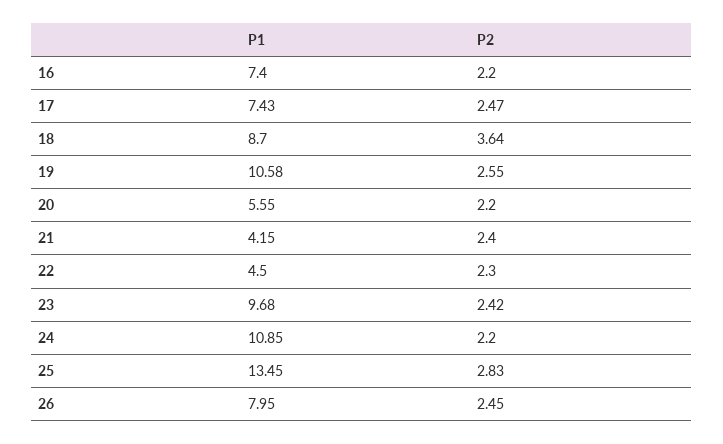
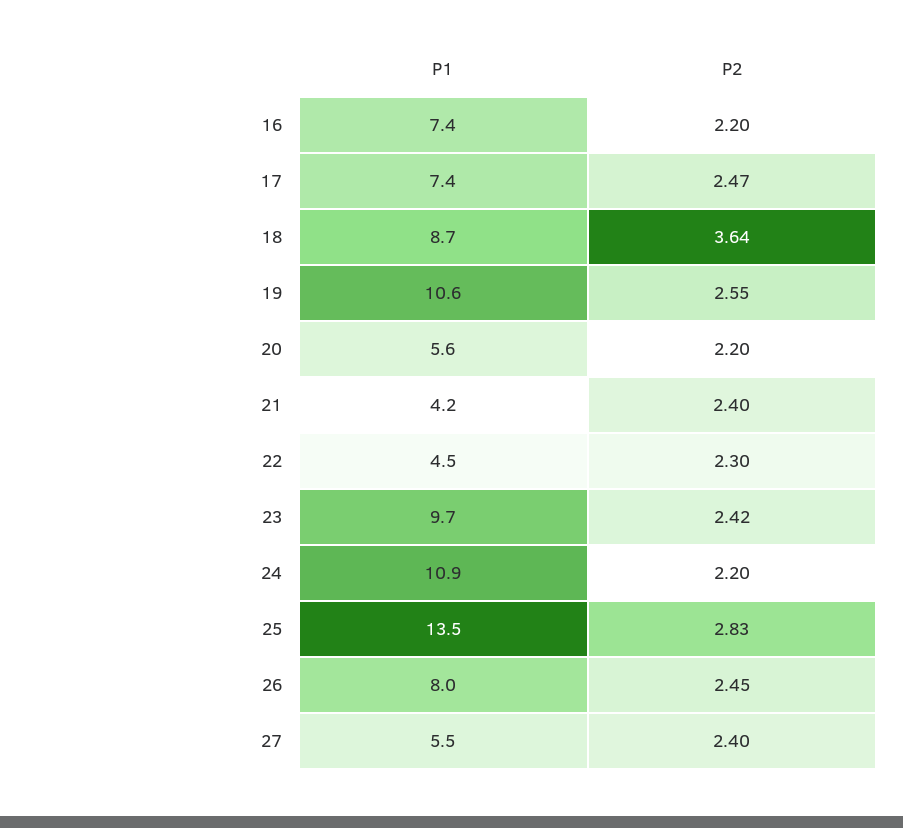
  {
    "P1": {
      "16": 7.4,
      "17": 7.43,
      "18": 8.7,
      "19": 10.58,
      "20": 5.55,
      "21": 4.15,
      "22": 4.5,
      "23": 9.68,
      "24": 10.85,
      "25": 13.45,
-     "26": 7.95
+     "26": 7.95,
+     "27": 5.5
    },
    "P2": {
      "16": 2.2,
      "17": 2.47,
      "18": 3.64,
      "19": 2.55,
      "20": 2.2,
      "21": 2.4,
      "22": 2.3,
      "23": 2.42,
      "24": 2.2,
      "25": 2.83,
-     "26": 2.45
+     "26": 2.45,
+     "27": 2.4
    }
  }

